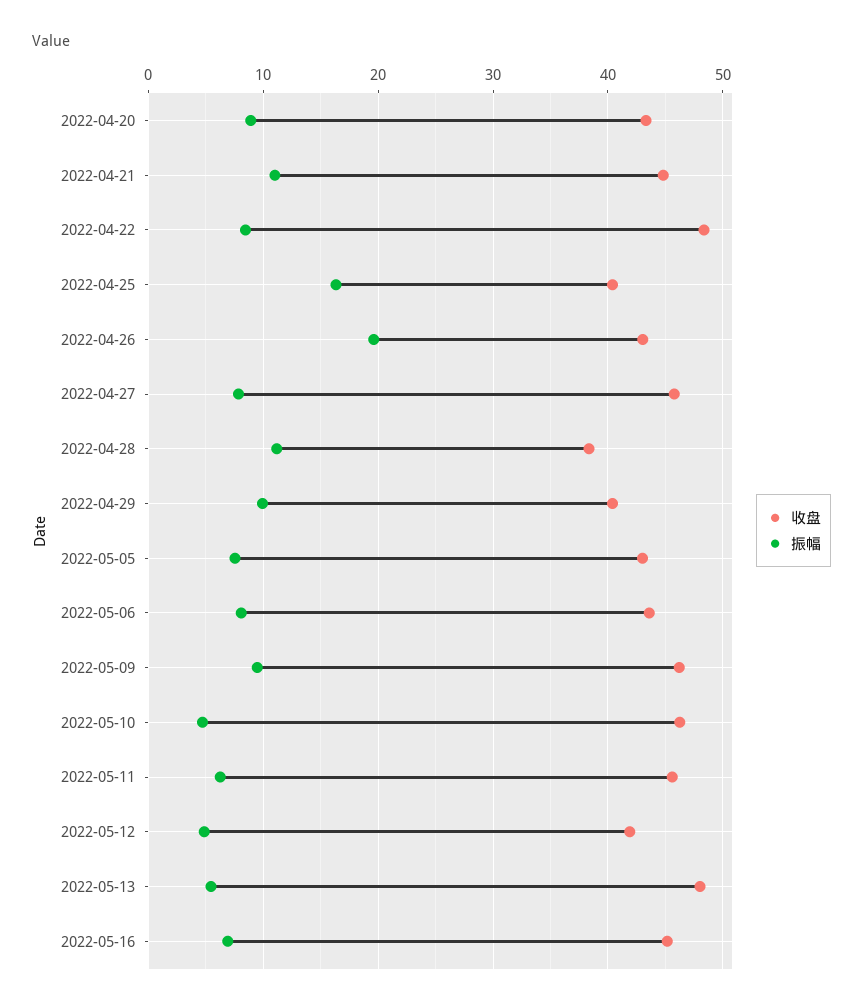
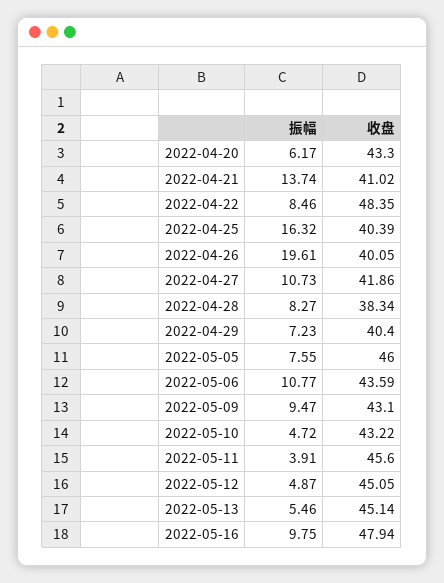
  {
    "收盘": {
      "2022-04-20": 43.3,
-     "2022-04-21": 45,
+     "2022-04-21": 41.02,
      "2022-04-22": 48.35,
      "2022-04-25": 40.39,
-     "2022-04-26": 43,
+     "2022-04-26": 40.05,
-     "2022-04-27": 46,
+     "2022-04-27": 41.86,
      "2022-04-28": 38.34,
      "2022-04-29": 40.4,
-     "2022-05-05": 43,
+     "2022-05-05": 46,
      "2022-05-06": 43.59,
-     "2022-05-09": 46,
+     "2022-05-09": 43.1,
-     "2022-05-10": 46,
+     "2022-05-10": 43.22,
      "2022-05-11": 45.6,
-     "2022-05-12": 42,
+     "2022-05-12": 45.05,
-     "2022-05-13": 48,
+     "2022-05-13": 45.14,
-     "2022-05-16": 45
+     "2022-05-16": 47.94
    },
    "振幅": {
-     "2022-04-20": 9,
+     "2022-04-20": 6.17,
-     "2022-04-21": 11,
+     "2022-04-21": 13.74,
      "2022-04-22": 8.46,
      "2022-04-25": 16.32,
      "2022-04-26": 19.61,
-     "2022-04-27": 8,
+     "2022-04-27": 10.73,
-     "2022-04-28": 11,
+     "2022-04-28": 8.27,
-     "2022-04-29": 10,
+     "2022-04-29": 7.23,
      "2022-05-05": 7.55,
-     "2022-05-06": 8,
+     "2022-05-06": 10.77,
      "2022-05-09": 9.47,
      "2022-05-10": 4.72,
-     "2022-05-11": 6,
+     "2022-05-11": 3.91,
      "2022-05-12": 4.87,
      "2022-05-13": 5.46,
-     "2022-05-16": 7
+     "2022-05-16": 9.75
    }
  }

